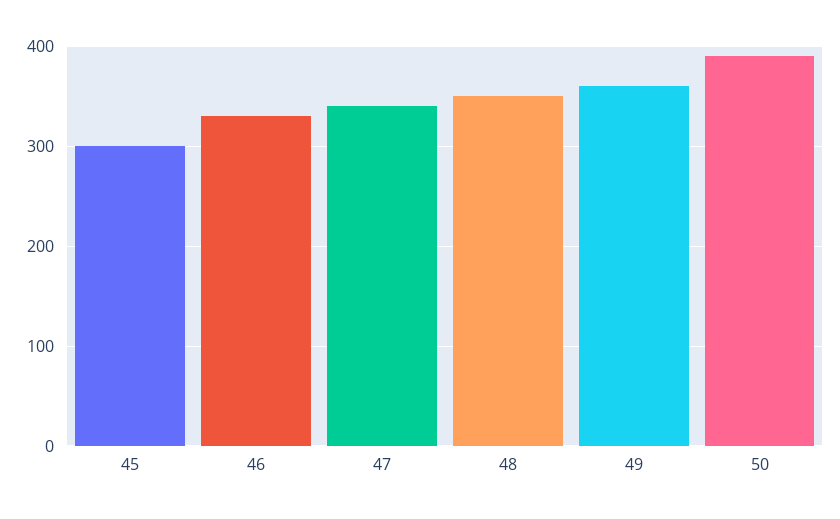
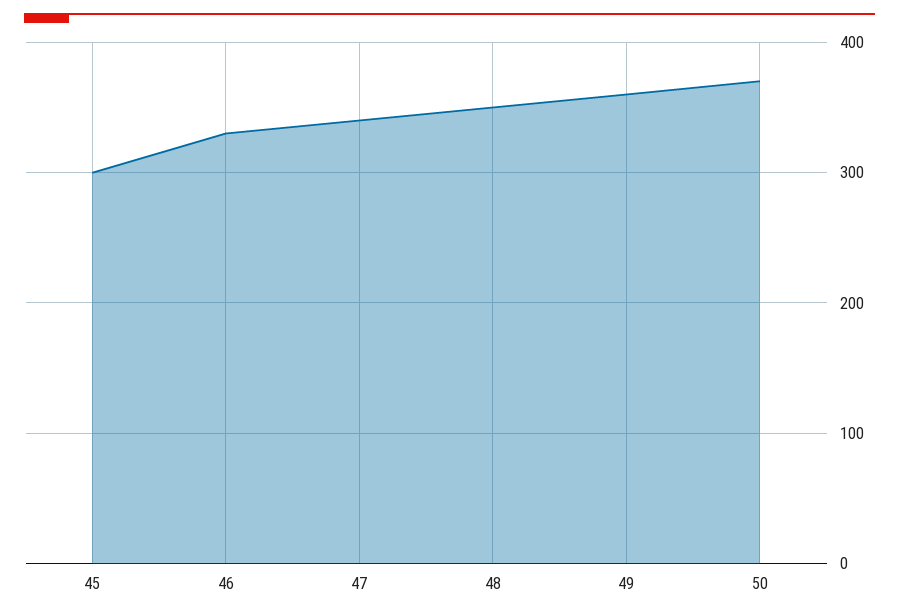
  {
    "45": 300,
    "46": 330,
    "47": 340,
    "48": 350,
    "49": 360,
-   "50": 390
+   "50": 370
  }

